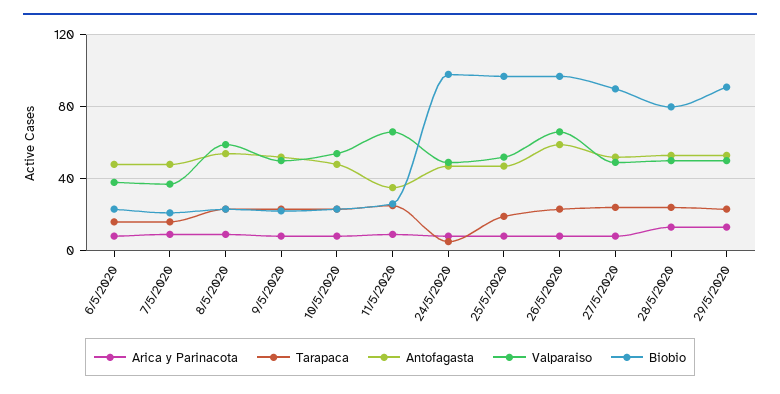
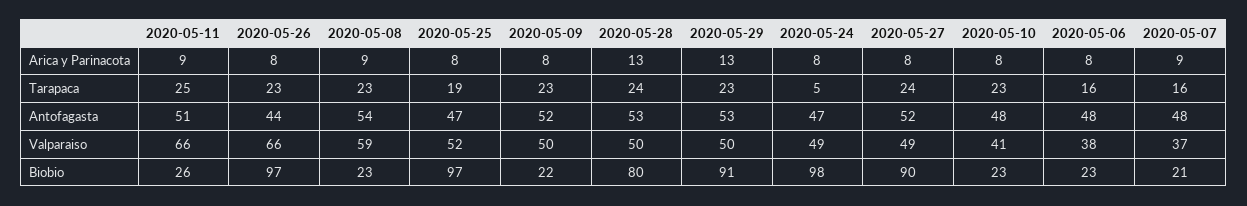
  {
    "Arica y Parinacota": {
      "6/5/2020": 8,
      "7/5/2020": 9,
      "8/5/2020": 9,
      "9/5/2020": 8,
      "10/5/2020": 8,
      "11/5/2020": 9,
      "24/5/2020": 8,
      "25/5/2020": 8,
      "26/5/2020": 8,
      "27/5/2020": 8,
      "28/5/2020": 13,
      "29/5/2020": 13
    },
    "Tarapaca": {
      "6/5/2020": 16,
      "7/5/2020": 16,
      "8/5/2020": 23,
      "9/5/2020": 23,
      "10/5/2020": 23,
      "11/5/2020": 25,
      "24/5/2020": 5,
      "25/5/2020": 19,
      "26/5/2020": 23,
      "27/5/2020": 24,
      "28/5/2020": 24,
      "29/5/2020": 23
    },
    "Antofagasta": {
      "6/5/2020": 48,
      "7/5/2020": 48,
      "8/5/2020": 54,
      "9/5/2020": 52,
      "10/5/2020": 48,
-     "11/5/2020": 35,
+     "11/5/2020": 51,
      "24/5/2020": 47,
      "25/5/2020": 47,
-     "26/5/2020": 60,
+     "26/5/2020": 44,
      "27/5/2020": 52,
      "28/5/2020": 53,
      "29/5/2020": 53
    },
    "Valparaiso": {
      "6/5/2020": 38,
      "7/5/2020": 37,
      "8/5/2020": 59,
      "9/5/2020": 50,
-     "10/5/2020": 55,
+     "10/5/2020": 41,
      "11/5/2020": 66,
      "24/5/2020": 49,
      "25/5/2020": 52,
      "26/5/2020": 66,
      "27/5/2020": 49,
      "28/5/2020": 50,
      "29/5/2020": 50
    },
    "Biobio": {
      "6/5/2020": 23,
      "7/5/2020": 21,
      "8/5/2020": 23,
      "9/5/2020": 22,
      "10/5/2020": 23,
      "11/5/2020": 26,
      "24/5/2020": 98,
      "25/5/2020": 97,
      "26/5/2020": 97,
      "27/5/2020": 90,
      "28/5/2020": 80,
      "29/5/2020": 91
    }
  }

